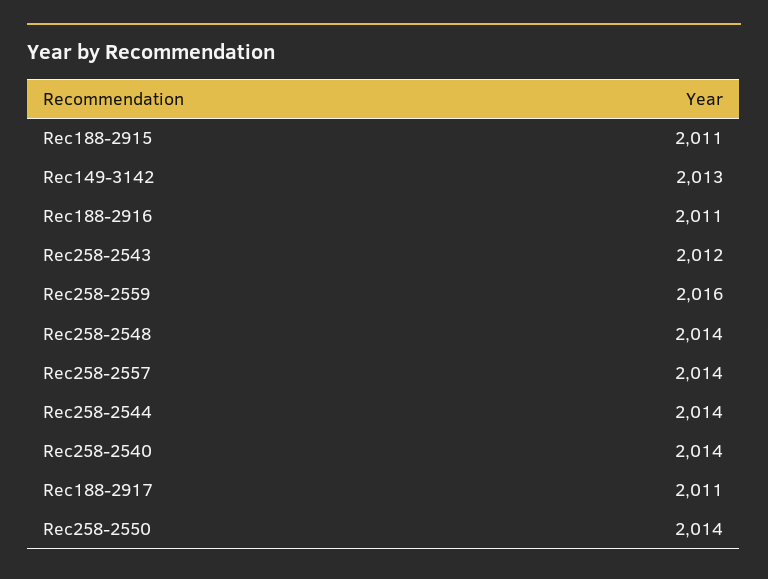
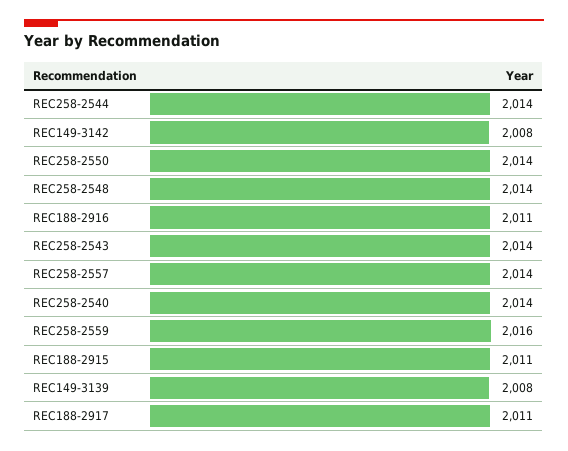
  {
    "Rec188-2915": 2011,
-   "Rec149-3142": 2013,
+   "Rec149-3142": 2008,
    "Rec188-2916": 2011,
-   "Rec258-2543": 2012,
+   "Rec258-2543": 2014,
    "Rec258-2559": 2016,
    "Rec258-2548": 2014,
    "Rec258-2557": 2014,
    "Rec258-2544": 2014,
    "Rec258-2540": 2014,
    "Rec188-2917": 2011,
-   "Rec258-2550": 2014
+   "Rec258-2550": 2014,
+   "REC149-3139": 2008
  }

